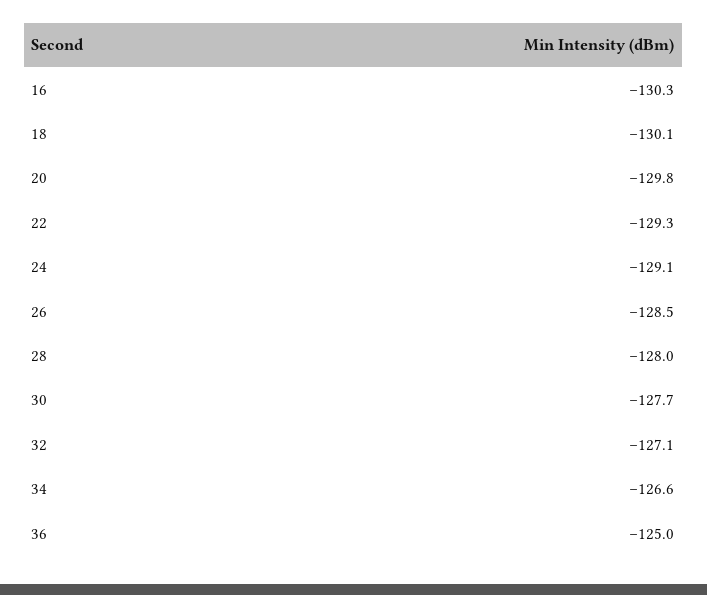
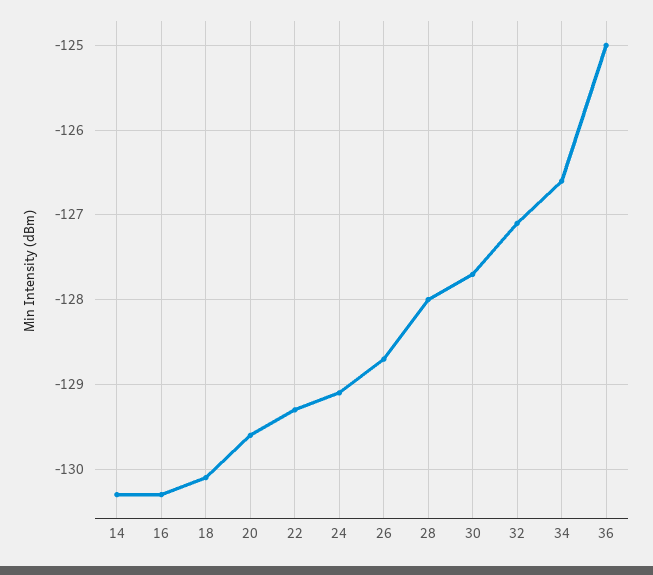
  {
    "16": -130.3,
    "18": -130.1,
-   "20": -129.8,
+   "20": -129.6,
    "22": -129.3,
    "24": -129.1,
-   "26": -128.5,
+   "26": -128.7,
    "28": -128,
    "30": -127.7,
    "32": -127.1,
    "34": -126.6,
-   "36": -125
+   "36": -125,
+   "14": -130.3
  }

